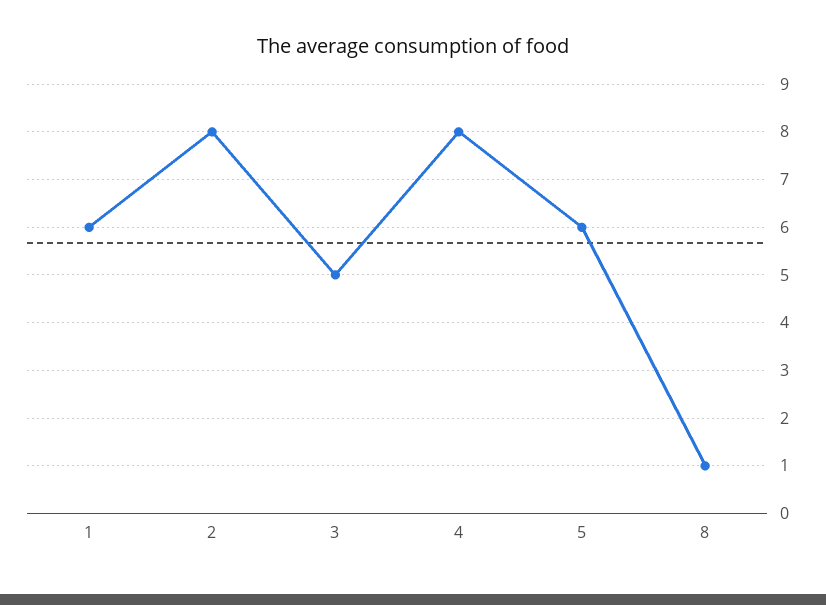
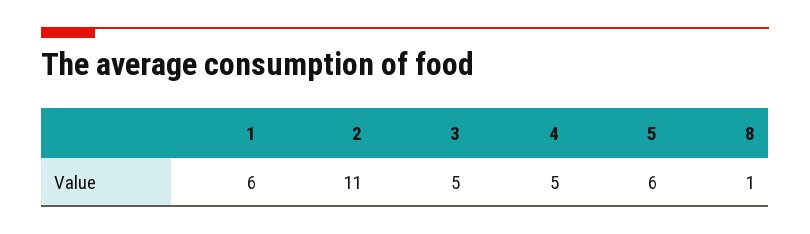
  {
    "1": 6,
-   "2": 8,
+   "2": 11,
    "3": 5,
-   "4": 8,
+   "4": 5,
    "5": 6,
    "8": 1
  }

